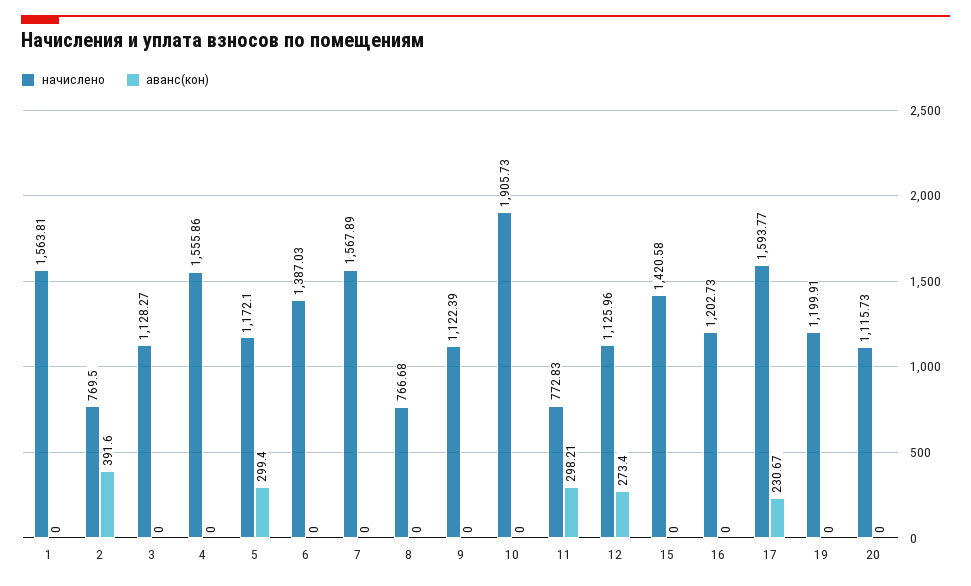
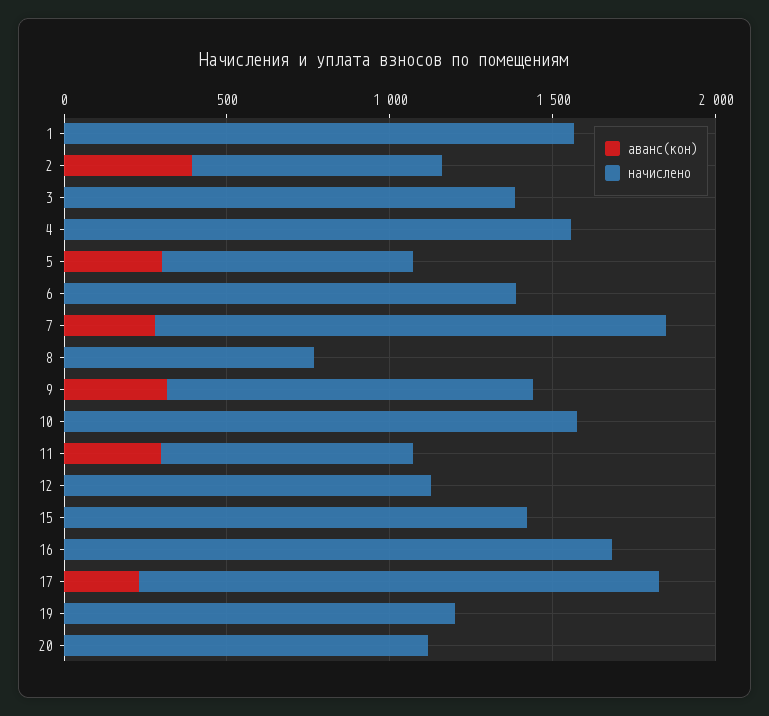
  {
    "начислено": {
      "1": 1563.81,
      "2": 769.5,
-     "3": 1128.27,
+     "3": 1400,
      "4": 1555.86,
-     "5": 1172.1,
+     "5": 800,
      "6": 1387.03,
      "7": 1567.89,
      "8": 766.68,
      "9": 1122.39,
-     "10": 1905.73,
+     "10": 1600,
      "11": 772.83,
      "12": 1125.96,
      "15": 1420.58,
-     "16": 1202.73,
+     "16": 1700,
      "17": 1593.77,
      "19": 1199.91,
      "20": 1115.73
    },
    "аванс(кон)": {
      "1": 0,
      "2": 391.6,
      "3": 0,
      "4": 0,
      "5": 299.4,
      "6": 0,
-     "7": 0,
+     "7": 300,
      "8": 0,
-     "9": 0,
+     "9": 300,
      "10": 0,
      "11": 298.21,
-     "12": 273.4,
+     "12": 0,
      "15": 0,
      "16": 0,
      "17": 230.67,
      "19": 0,
      "20": 0
    }
  }

